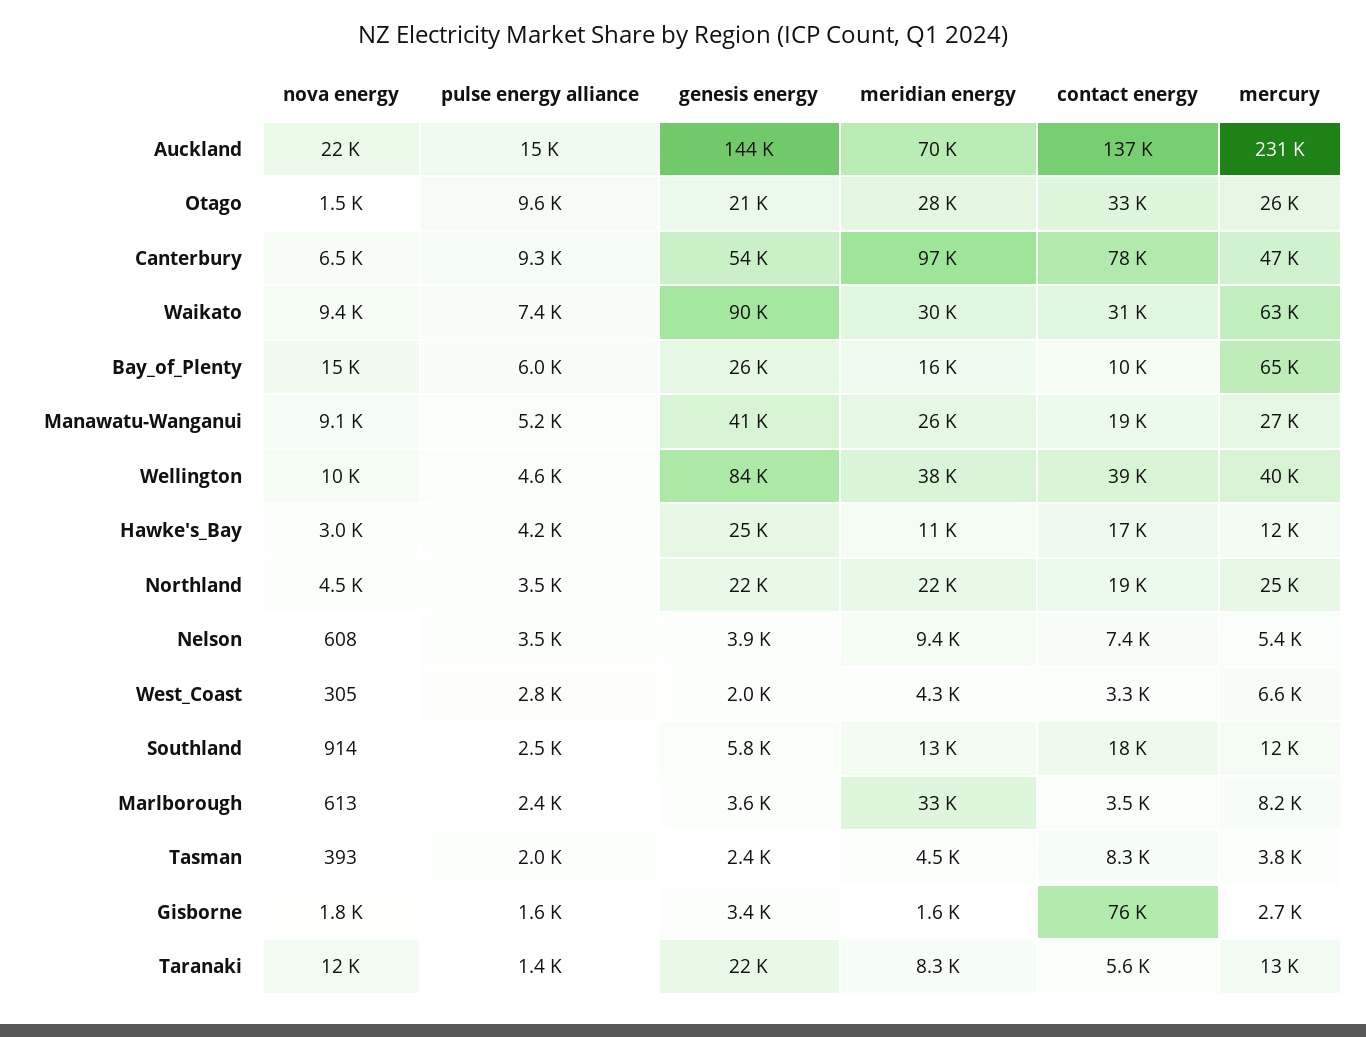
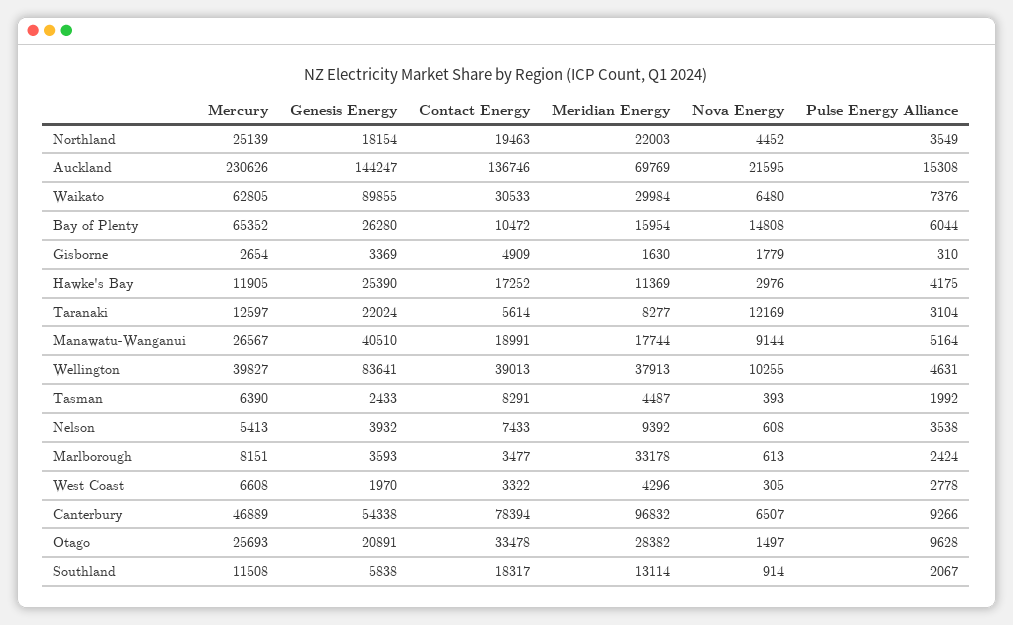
  {
    "nova energy": {
      "Auckland": 21595,
      "Otago": 1497,
      "Canterbury": 6507,
-     "Waikato": 9400,
+     "Waikato": 6480,
      "Bay_of_Plenty": 14808,
      "Manawatu-Wanganui": 9144,
      "Wellington": 10255,
      "Hawke's_Bay": 2976,
      "Northland": 4452,
      "Nelson": 608,
      "West_Coast": 305,
      "Southland": 914,
      "Marlborough": 613,
      "Tasman": 393,
      "Gisborne": 1779,
      "Taranaki": 12169
    },
    "pulse energy alliance": {
      "Auckland": 15308,
      "Otago": 9628,
      "Canterbury": 9266,
      "Waikato": 7376,
      "Bay_of_Plenty": 6044,
      "Manawatu-Wanganui": 5164,
      "Wellington": 4631,
      "Hawke's_Bay": 4175,
      "Northland": 3549,
      "Nelson": 3538,
      "West_Coast": 2778,
-     "Southland": 2500,
+     "Southland": 2067,
      "Marlborough": 2424,
      "Tasman": 1992,
-     "Gisborne": 1600,
+     "Gisborne": 310,
-     "Taranaki": 1400
+     "Taranaki": 3104
    },
    "genesis energy": {
      "Auckland": 144247,
      "Otago": 20891,
      "Canterbury": 54338,
      "Waikato": 89855,
      "Bay_of_Plenty": 26280,
      "Manawatu-Wanganui": 40510,
      "Wellington": 83641,
      "Hawke's_Bay": 25390,
-     "Northland": 22000,
+     "Northland": 18154,
      "Nelson": 3932,
      "West_Coast": 1970,
      "Southland": 5838,
      "Marlborough": 3593,
      "Tasman": 2433,
      "Gisborne": 3369,
      "Taranaki": 22024
    },
    "meridian energy": {
      "Auckland": 69769,
      "Otago": 28382,
      "Canterbury": 96832,
      "Waikato": 29984,
      "Bay_of_Plenty": 15954,
-     "Manawatu-Wanganui": 26000,
+     "Manawatu-Wanganui": 17744,
      "Wellington": 37913,
      "Hawke's_Bay": 11369,
      "Northland": 22003,
      "Nelson": 9392,
      "West_Coast": 4296,
      "Southland": 13114,
      "Marlborough": 33178,
      "Tasman": 4487,
      "Gisborne": 1630,
      "Taranaki": 8277
    },
    "contact energy": {
      "Auckland": 136746,
      "Otago": 33478,
      "Canterbury": 78394,
      "Waikato": 30533,
      "Bay_of_Plenty": 10472,
      "Manawatu-Wanganui": 18991,
      "Wellington": 39013,
      "Hawke's_Bay": 17252,
      "Northland": 19463,
      "Nelson": 7433,
      "West_Coast": 3322,
      "Southland": 18317,
      "Marlborough": 3477,
      "Tasman": 8291,
-     "Gisborne": 76000,
+     "Gisborne": 4909,
      "Taranaki": 5614
    },
    "mercury": {
      "Auckland": 230626,
      "Otago": 25693,
      "Canterbury": 46889,
      "Waikato": 62805,
      "Bay_of_Plenty": 65352,
      "Manawatu-Wanganui": 26567,
      "Wellington": 39827,
      "Hawke's_Bay": 11905,
      "Northland": 25139,
      "Nelson": 5413,
      "West_Coast": 6608,
      "Southland": 11508,
      "Marlborough": 8151,
-     "Tasman": 3800,
+     "Tasman": 6390,
      "Gisborne": 2654,
      "Taranaki": 12597
    }
  }

